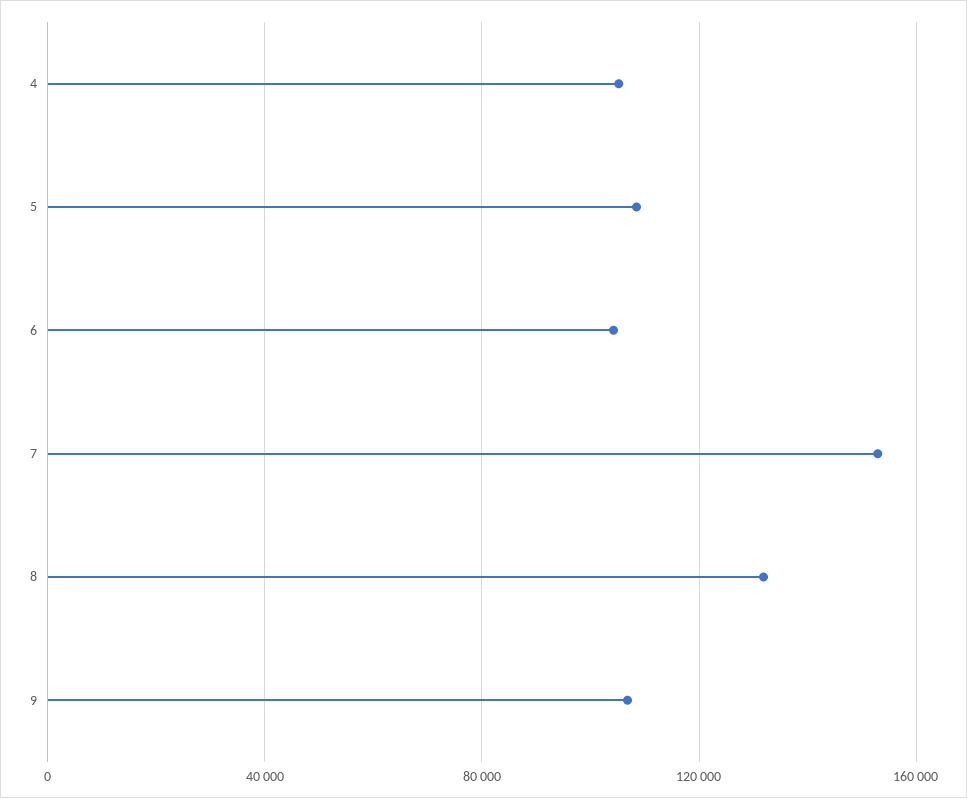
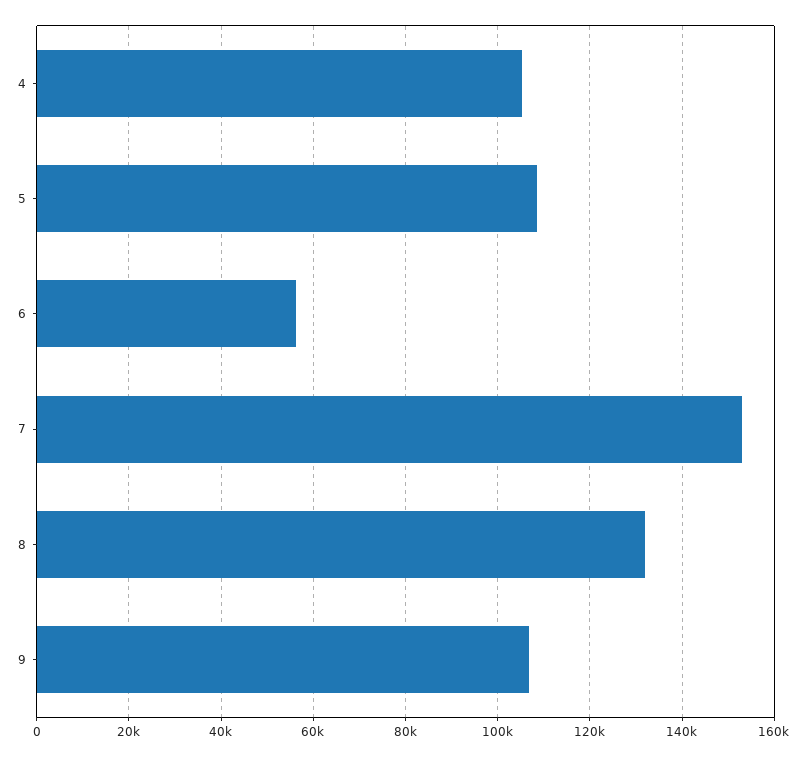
  {
    "4": 106000,
    "5": 108000,
-   "6": 105000,
+   "6": 56000,
    "7": 152000,
    "8": 132000,
    "9": 106000
  }

